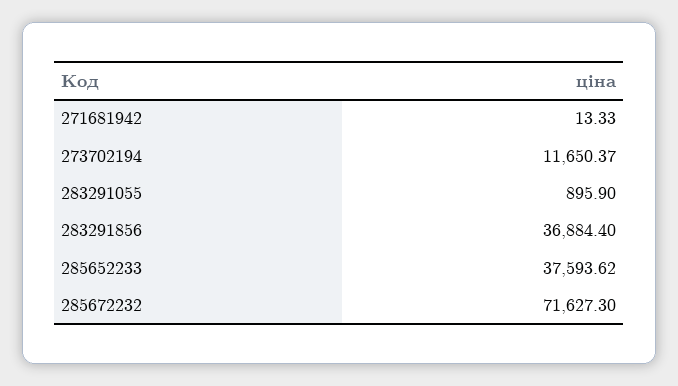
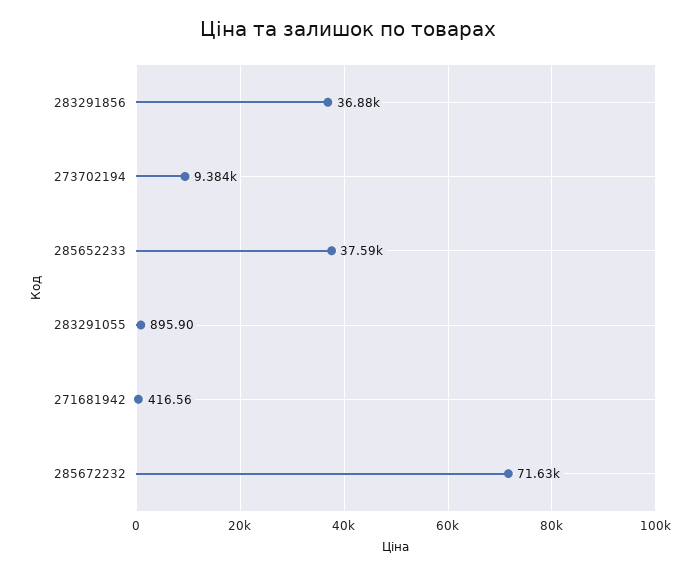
  {
-   "271681942": 13.33,
+   "271681942": 416.56,
-   "273702194": 11650.37,
+   "273702194": 9384,
    "283291055": 895.9,
    "283291856": 36884.4,
    "285652233": 37593.62,
    "285672232": 71627.3
  }

